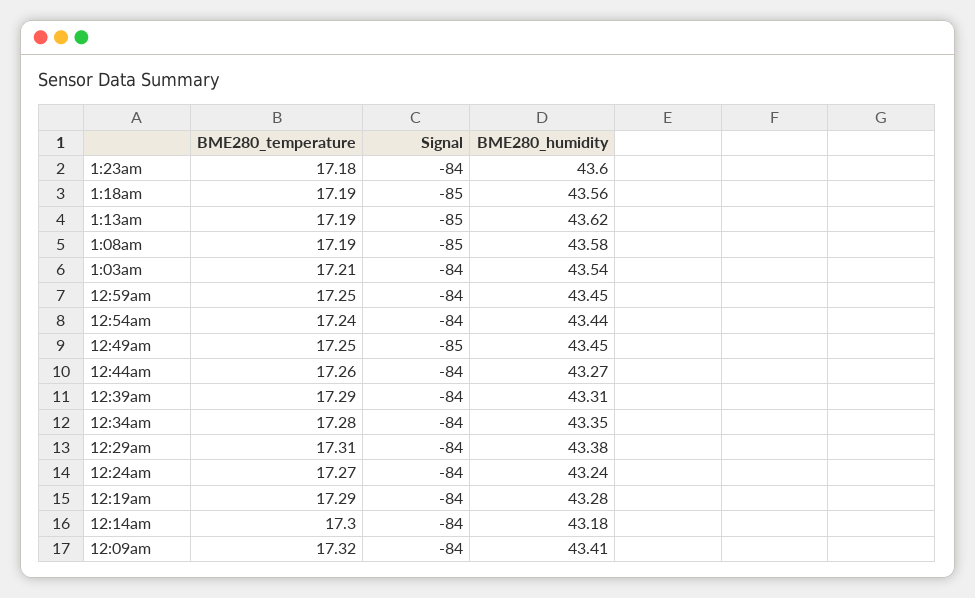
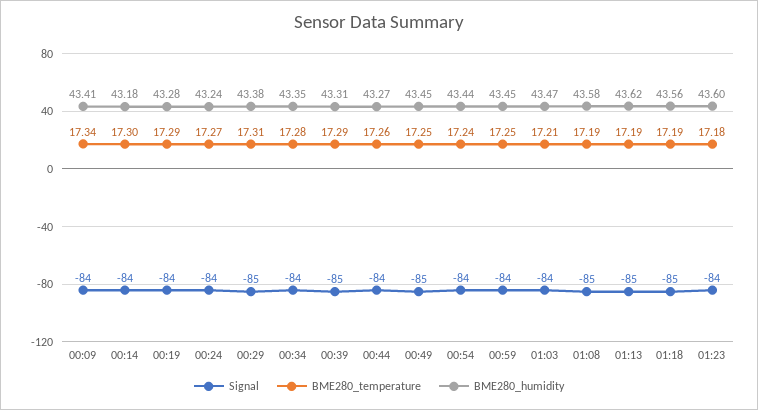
  {
    "BME280_temperature": {
      "1:23am": 17.18,
      "1:18am": 17.19,
      "1:13am": 17.19,
      "1:08am": 17.19,
      "1:03am": 17.21,
      "12:59am": 17.25,
      "12:54am": 17.24,
      "12:49am": 17.25,
      "12:44am": 17.26,
      "12:39am": 17.29,
      "12:34am": 17.28,
      "12:29am": 17.31,
      "12:24am": 17.27,
      "12:19am": 17.29,
      "12:14am": 17.3,
-     "12:09am": 17.32
+     "12:09am": 17.34
    },
    "Signal": {
      "1:23am": -84,
      "1:18am": -85,
      "1:13am": -85,
      "1:08am": -85,
      "1:03am": -84,
      "12:59am": -84,
      "12:54am": -84,
      "12:49am": -85,
      "12:44am": -84,
-     "12:39am": -84,
+     "12:39am": -85,
      "12:34am": -84,
-     "12:29am": -84,
+     "12:29am": -85,
      "12:24am": -84,
      "12:19am": -84,
      "12:14am": -84,
      "12:09am": -84
    },
    "BME280_humidity": {
      "1:23am": 43.6,
      "1:18am": 43.56,
      "1:13am": 43.62,
      "1:08am": 43.58,
-     "1:03am": 43.54,
+     "1:03am": 43.47,
      "12:59am": 43.45,
      "12:54am": 43.44,
      "12:49am": 43.45,
      "12:44am": 43.27,
      "12:39am": 43.31,
      "12:34am": 43.35,
      "12:29am": 43.38,
      "12:24am": 43.24,
      "12:19am": 43.28,
      "12:14am": 43.18,
      "12:09am": 43.41
    }
  }

